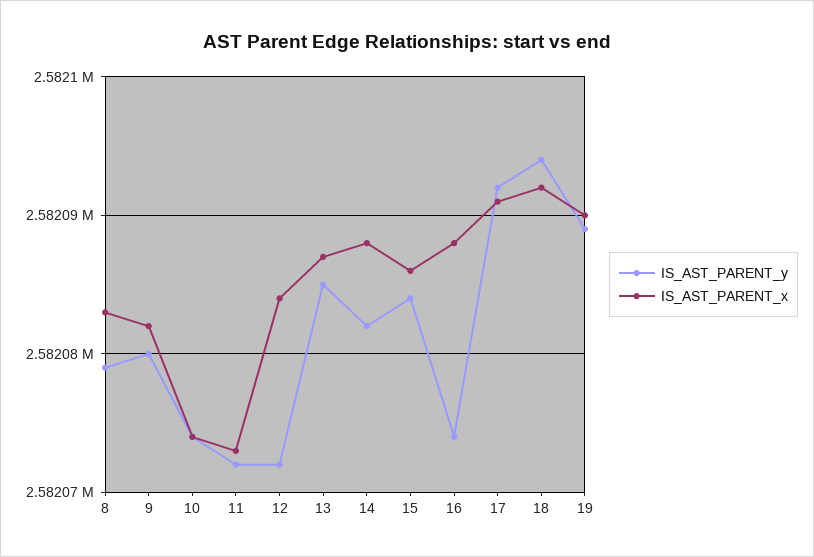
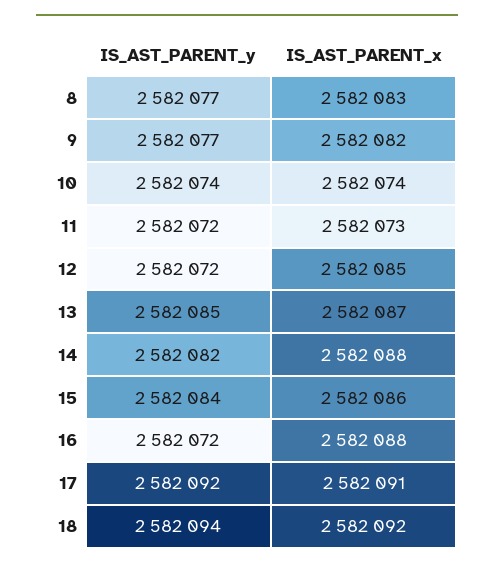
  {
    "IS_AST_PARENT_y": {
-     "8": 2582079,
+     "8": 2582077,
-     "9": 2582080,
+     "9": 2582077,
      "10": 2582074,
      "11": 2582072,
      "12": 2582072,
      "13": 2582085,
      "14": 2582082,
      "15": 2582084,
-     "16": 2582074,
+     "16": 2582072,
      "17": 2582092,
-     "18": 2582094,
+     "18": 2582094
-     "19": 2582089
    },
    "IS_AST_PARENT_x": {
      "8": 2582083,
      "9": 2582082,
      "10": 2582074,
      "11": 2582073,
-     "12": 2582084,
+     "12": 2582085,
      "13": 2582087,
      "14": 2582088,
      "15": 2582086,
      "16": 2582088,
      "17": 2582091,
-     "18": 2582092,
+     "18": 2582092
-     "19": 2582090
    }
  }

